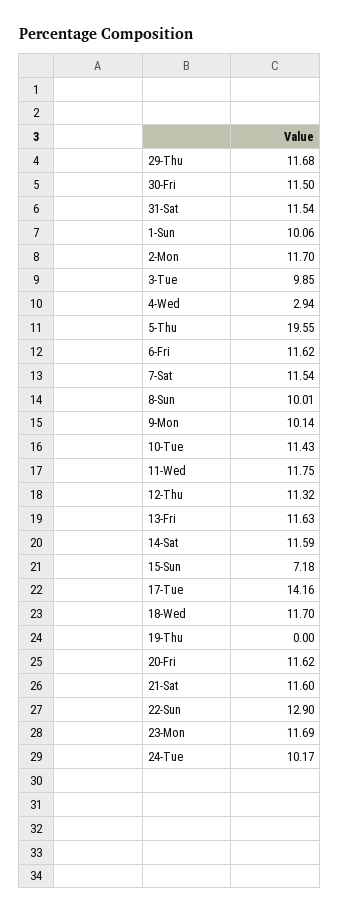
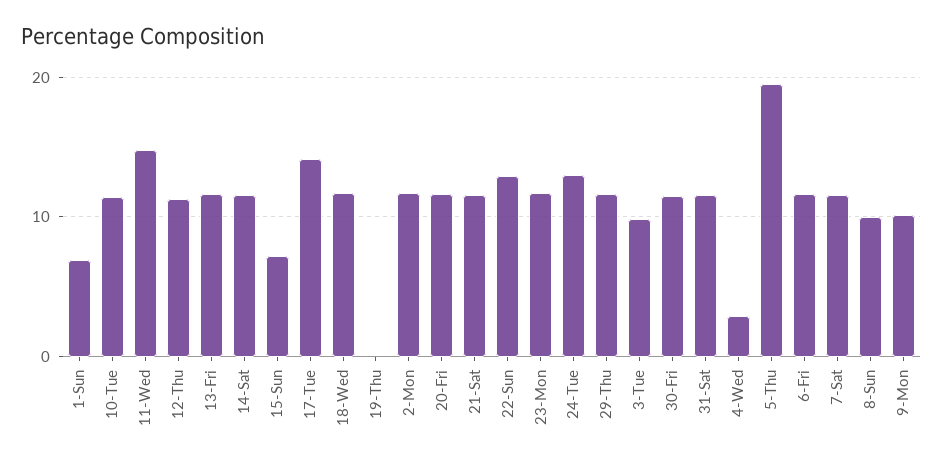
  {
    "29-Thu": 11.68,
    "30-Fri": 11.5,
    "31-Sat": 11.54,
-   "1-Sun": 10.06,
+   "1-Sun": 7,
    "2-Mon": 11.7,
    "3-Tue": 9.85,
    "4-Wed": 2.94,
    "5-Thu": 19.55,
    "6-Fri": 11.62,
    "7-Sat": 11.54,
    "8-Sun": 10.01,
    "9-Mon": 10.14,
    "10-Tue": 11.43,
-   "11-Wed": 11.75,
+   "11-Wed": 15,
    "12-Thu": 11.32,
    "13-Fri": 11.63,
    "14-Sat": 11.59,
    "15-Sun": 7.18,
    "17-Tue": 14.16,
    "18-Wed": 11.7,
    "19-Thu": 0,
    "20-Fri": 11.62,
    "21-Sat": 11.6,
    "22-Sun": 12.9,
    "23-Mon": 11.69,
-   "24-Tue": 10.17
+   "24-Tue": 13
  }

